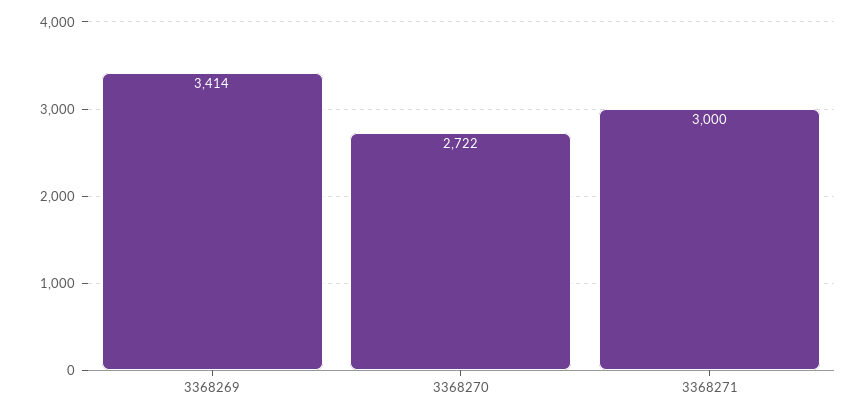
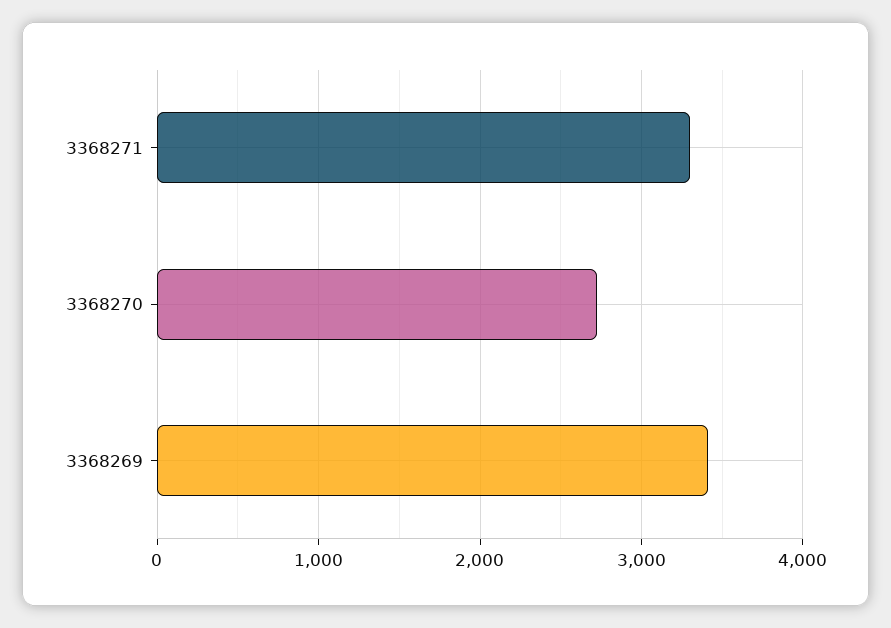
  {
    "3368269": 3414,
    "3368270": 2722,
-   "3368271": 3000
+   "3368271": 3300
  }

